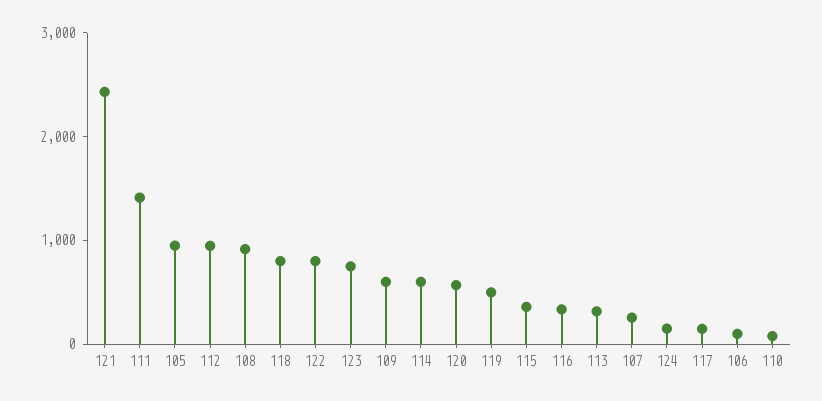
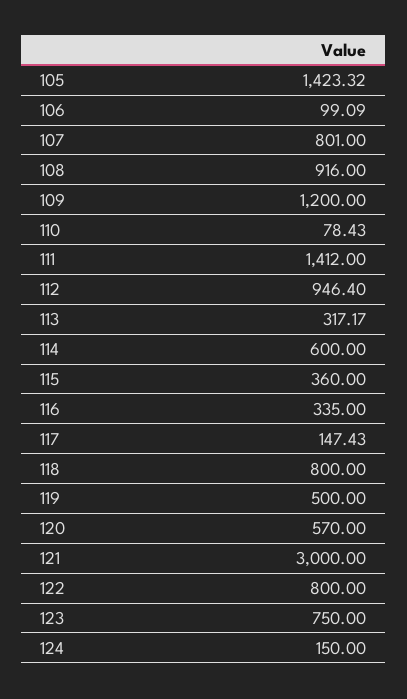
  {
-   "121": 2400,
+   "121": 3000,
    "111": 1412,
-   "105": 1000,
+   "105": 1423.32,
    "112": 946.4,
    "108": 916,
    "118": 800,
    "122": 800,
    "123": 750,
-   "109": 600,
+   "109": 1200,
    "114": 600,
    "120": 570,
    "119": 500,
    "115": 360,
    "116": 335,
    "113": 317.17,
-   "107": 200,
+   "107": 801,
    "124": 150,
    "117": 147.43,
    "106": 99.09,
    "110": 78.43
  }

